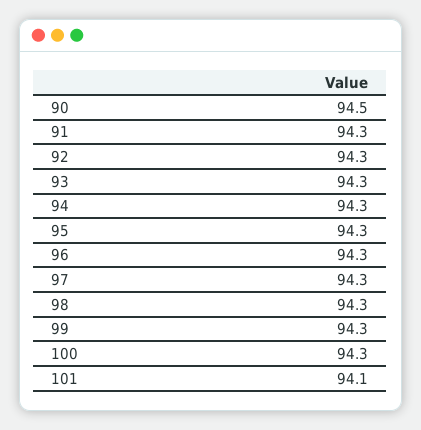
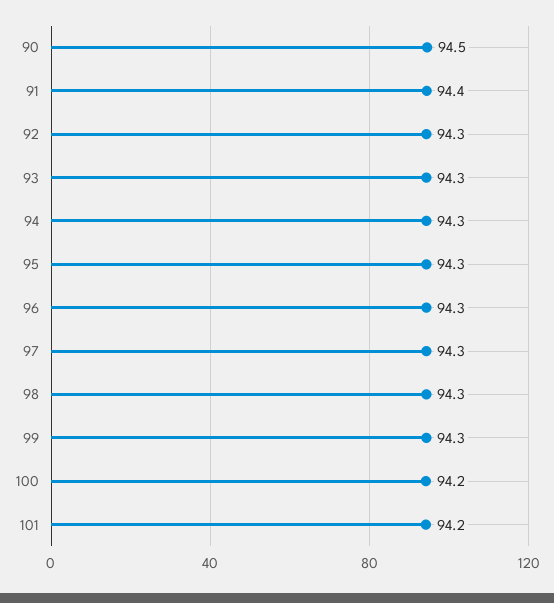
  {
    "90": 94.5,
-   "91": 94.3,
+   "91": 94.4,
    "92": 94.3,
    "93": 94.3,
    "94": 94.3,
    "95": 94.3,
    "96": 94.3,
    "97": 94.3,
    "98": 94.3,
    "99": 94.3,
-   "100": 94.3,
+   "100": 94.2,
-   "101": 94.1
+   "101": 94.2
  }

